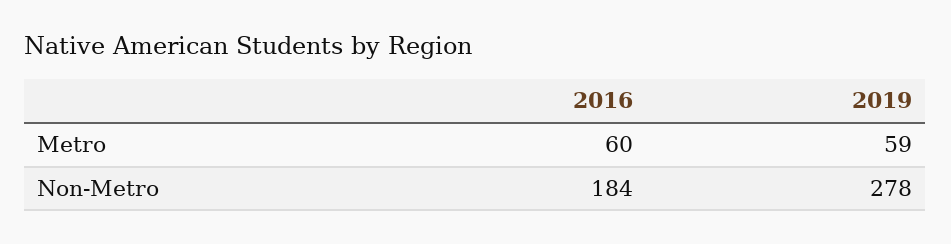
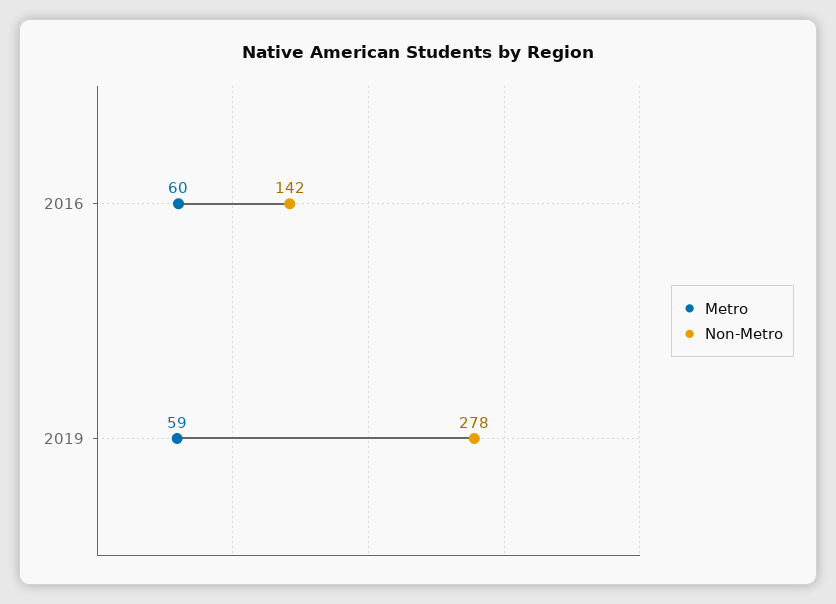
  {
    "Metro": {
      "2016": 60,
      "2019": 59
    },
    "Non-Metro": {
-     "2016": 184,
+     "2016": 142,
      "2019": 278
    }
  }

